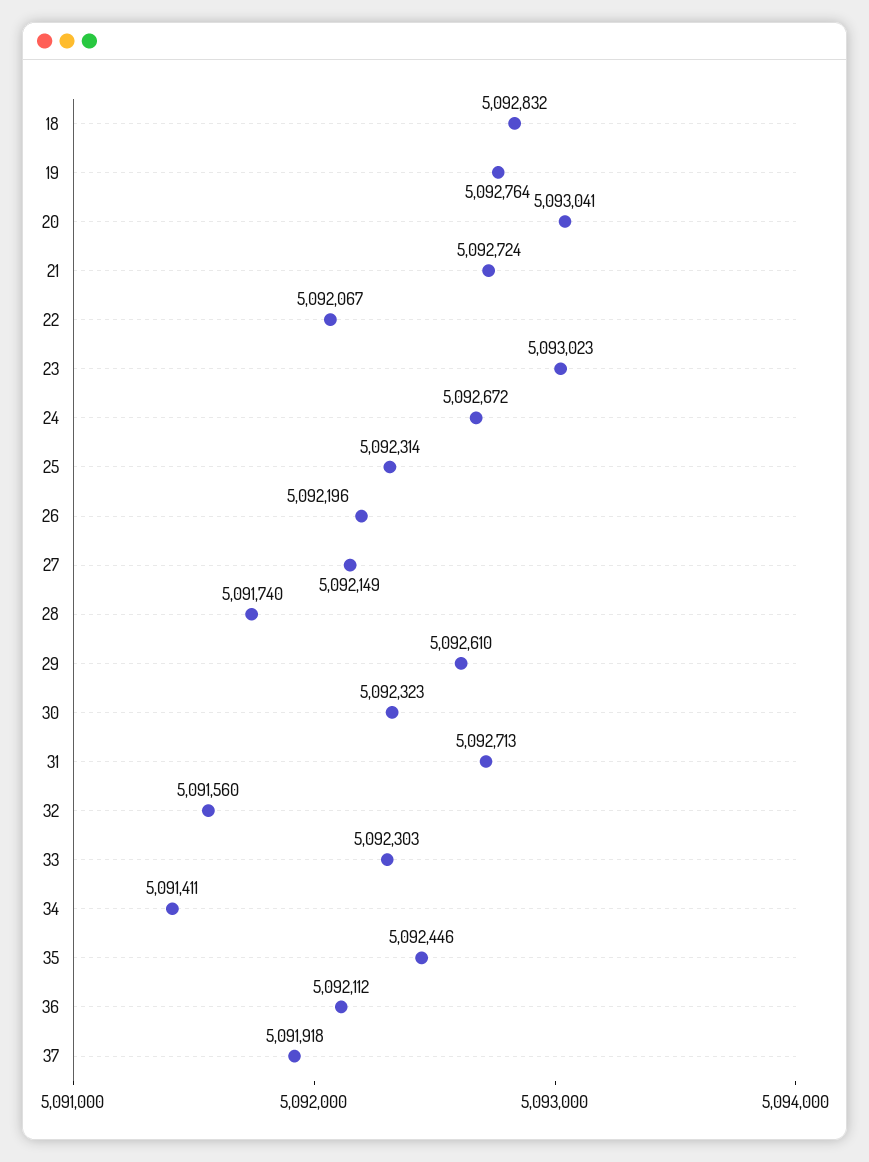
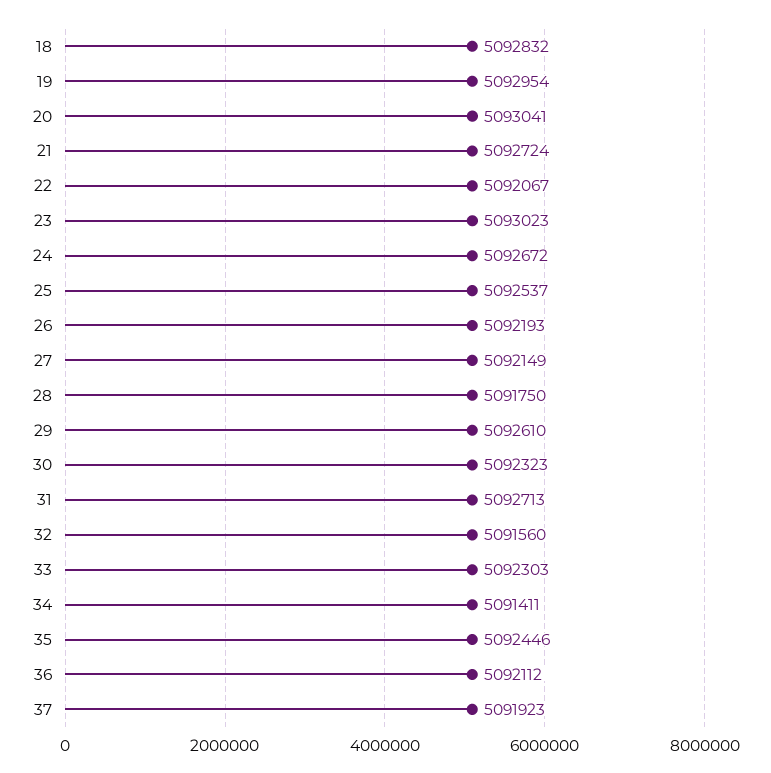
  {
    "18": 5092832,
-   "19": 5092764,
+   "19": 5092954,
    "20": 5093041,
    "21": 5092724,
    "22": 5092067,
    "23": 5093023,
    "24": 5092672,
-   "25": 5092314,
+   "25": 5092537,
-   "26": 5092196,
+   "26": 5092193,
    "27": 5092149,
-   "28": 5091740,
+   "28": 5091750,
    "29": 5092610,
    "30": 5092323,
    "31": 5092713,
    "32": 5091560,
    "33": 5092303,
    "34": 5091411,
    "35": 5092446,
    "36": 5092112,
-   "37": 5091918
+   "37": 5091923
  }

